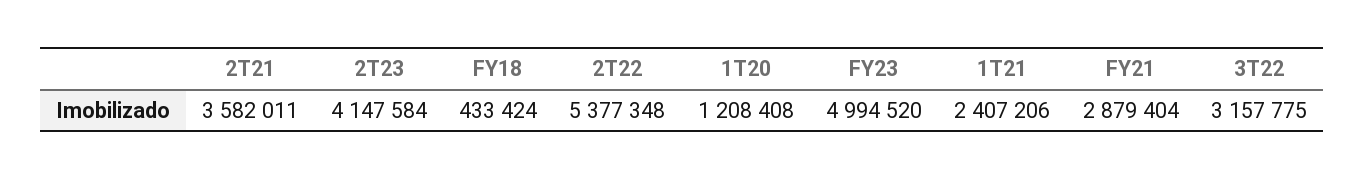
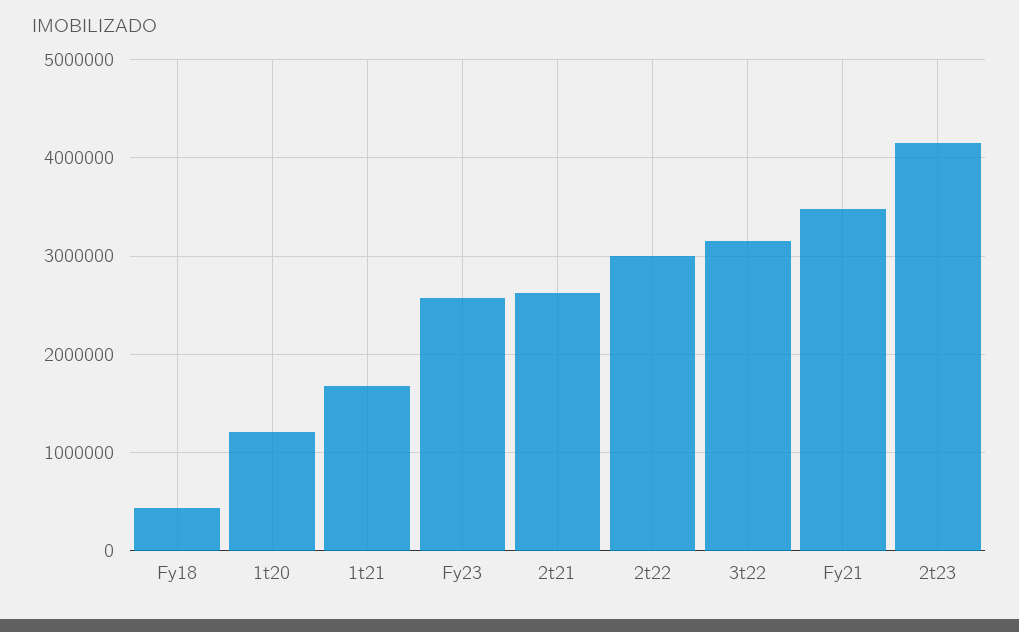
  {
-   "2T21": 3582011,
+   "2T21": 2600000,
    "2T23": 4147584,
    "FY18": 433424,
-   "2T22": 5377348,
+   "2T22": 3000000,
    "1T20": 1208408,
-   "FY23": 4994520,
+   "FY23": 2600000,
-   "1T21": 2407206,
+   "1T21": 1700000,
-   "FY21": 2879404,
+   "FY21": 3500000,
    "3T22": 3157775
  }

